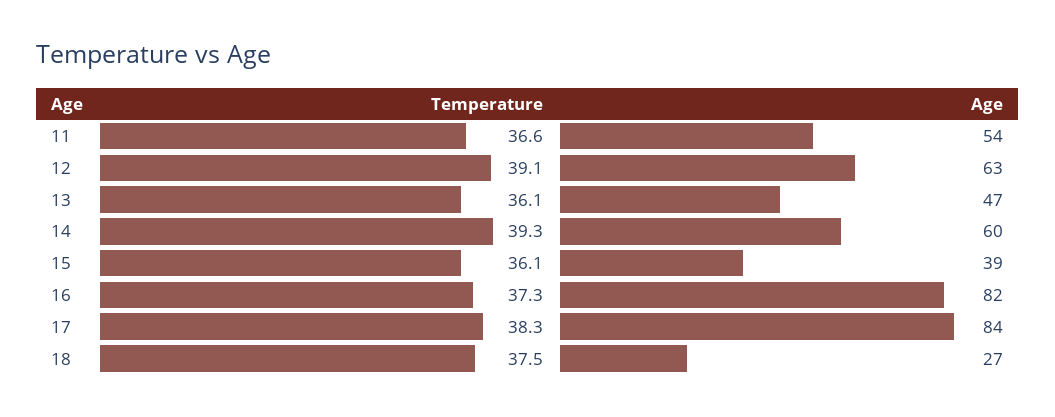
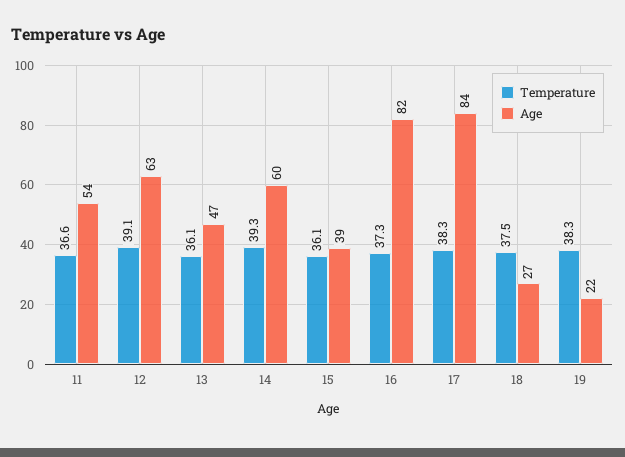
  {
    "Temperature": {
      "11": 36.6,
      "12": 39.1,
      "13": 36.1,
      "14": 39.3,
      "15": 36.1,
      "16": 37.3,
      "17": 38.3,
-     "18": 37.5
+     "18": 37.5,
+     "19": 38.3
    },
    "Age": {
      "11": 54,
      "12": 63,
      "13": 47,
      "14": 60,
      "15": 39,
      "16": 82,
      "17": 84,
-     "18": 27
+     "18": 27,
+     "19": 22
    }
  }

